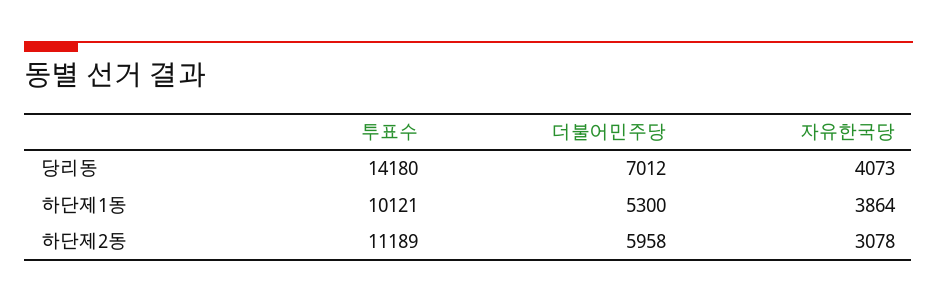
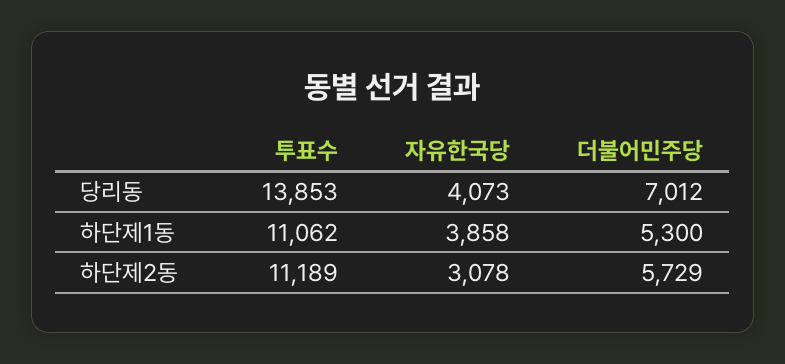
  {
    "투표수": {
-     "당리동": 14180,
+     "당리동": 13853,
-     "하단제1동": 10121,
+     "하단제1동": 11062,
      "하단제2동": 11189
    },
    "더불어민주당": {
      "당리동": 7012,
      "하단제1동": 5300,
-     "하단제2동": 5958
+     "하단제2동": 5729
    },
    "자유한국당": {
      "당리동": 4073,
-     "하단제1동": 3864,
+     "하단제1동": 3858,
      "하단제2동": 3078
    }
  }

